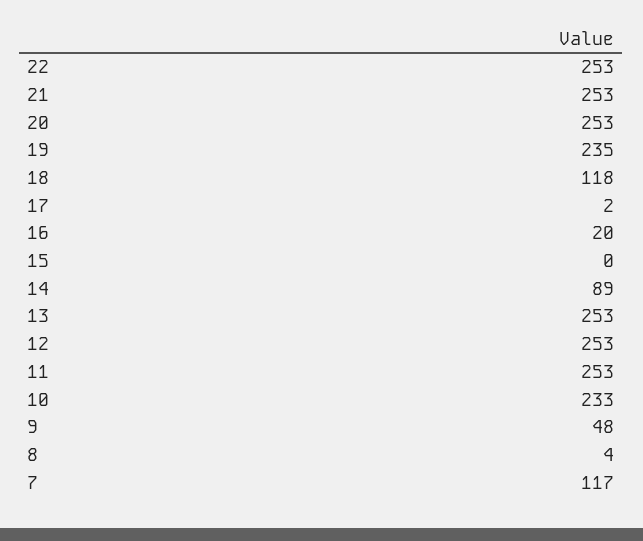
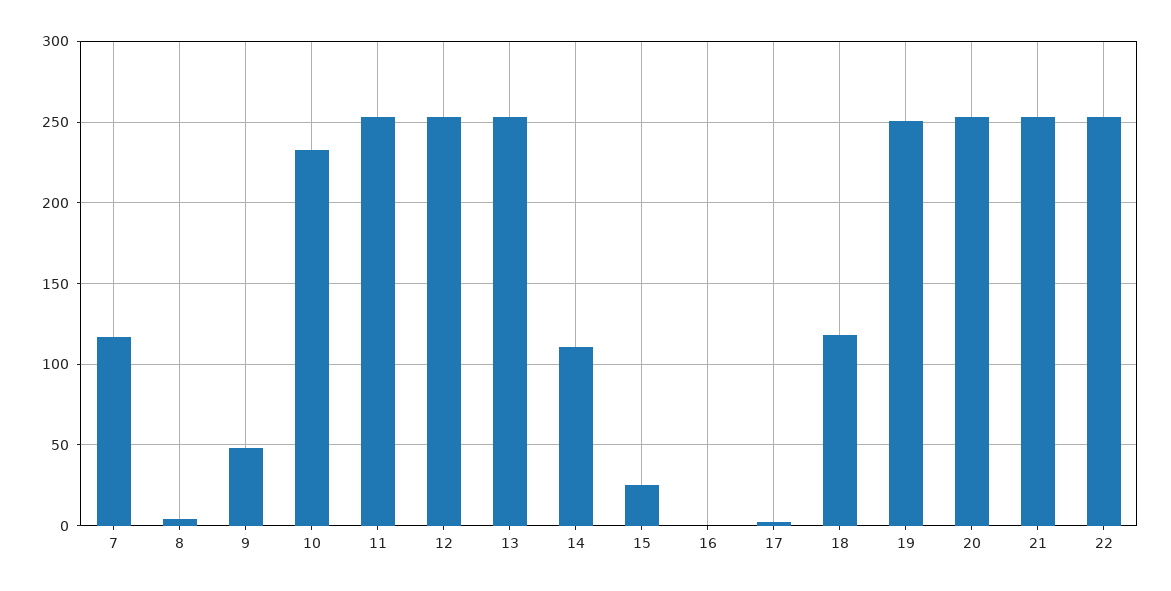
  {
    "22": 253,
    "21": 253,
    "20": 253,
-   "19": 235,
+   "19": 250,
    "18": 118,
    "17": 2,
-   "16": 20,
+   "16": 0,
-   "15": 0,
+   "15": 25,
-   "14": 89,
+   "14": 110,
    "13": 253,
    "12": 253,
    "11": 253,
    "10": 233,
    "9": 48,
    "8": 4,
    "7": 117
  }

